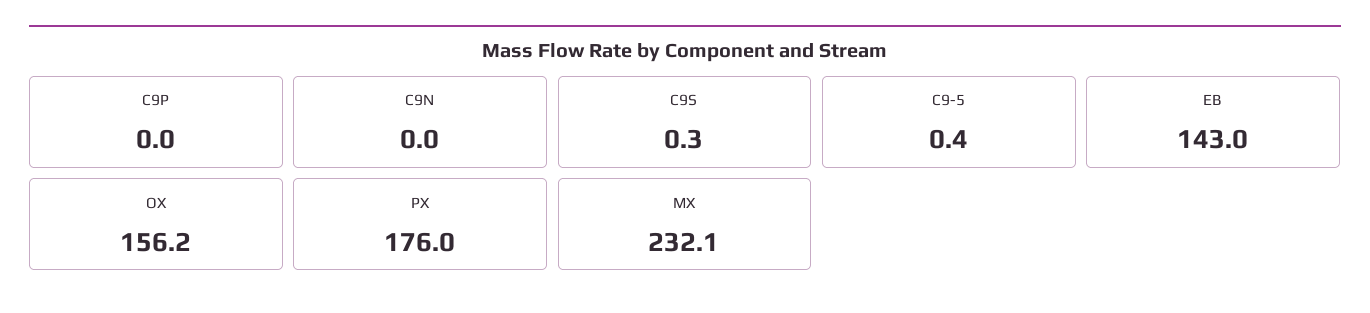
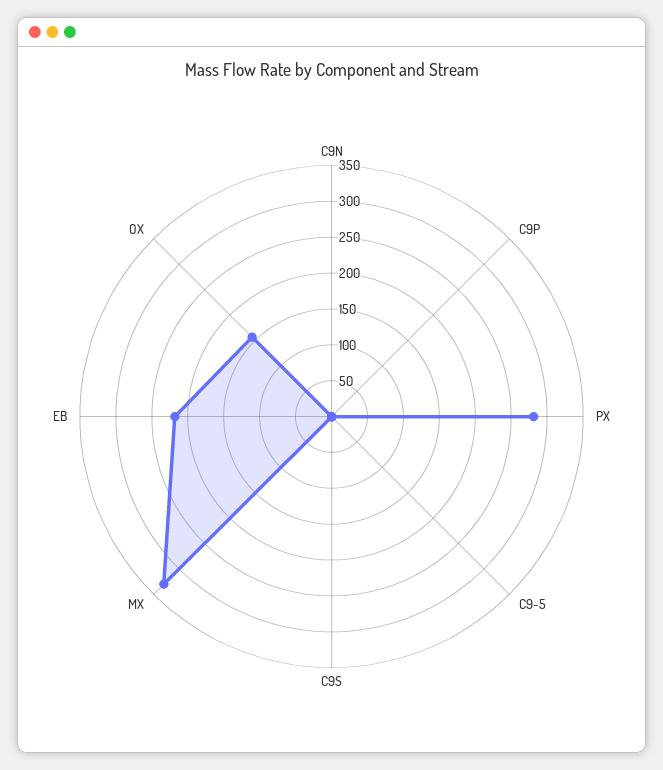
  {
    "C9P": 0,
    "C9N": 0,
    "C9S": 0.3,
    "C9-5": 0.4,
-   "EB": 143,
+   "EB": 225,
    "OX": 156.2,
-   "PX": 176,
+   "PX": 275,
-   "MX": 232.1
+   "MX": 325
  }

